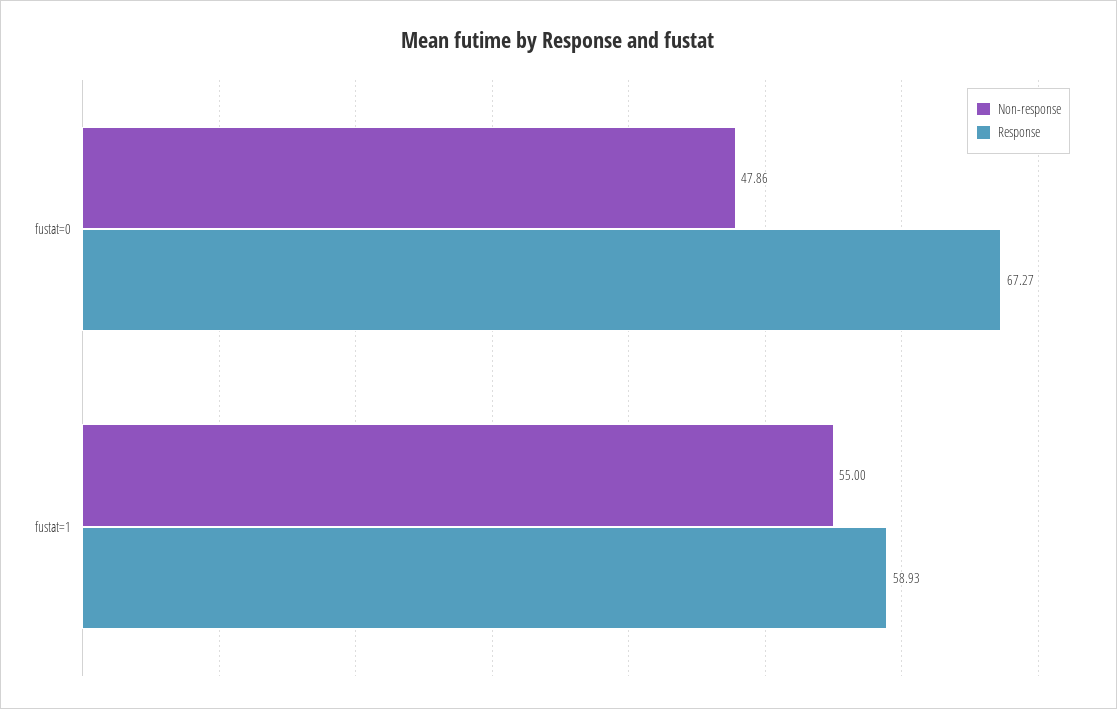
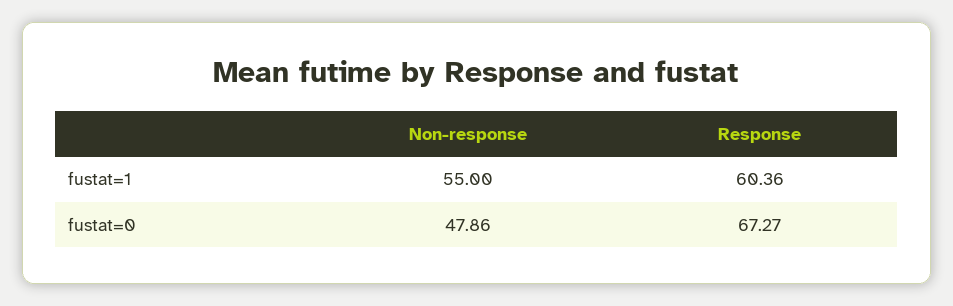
  {
    "Non-response": {
      "fustat=0": 47.86,
      "fustat=1": 55
    },
    "Response": {
      "fustat=0": 67.27,
-     "fustat=1": 58.93
+     "fustat=1": 60.36
    }
  }

